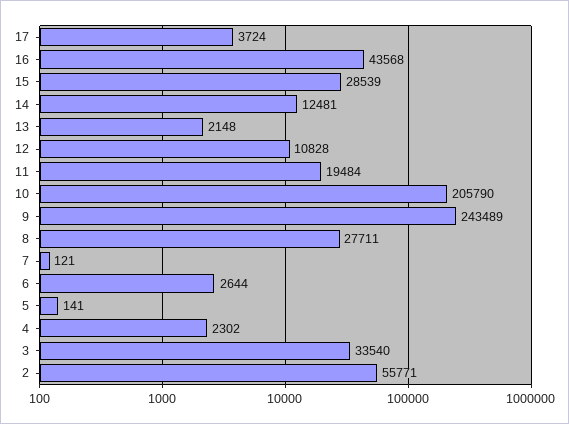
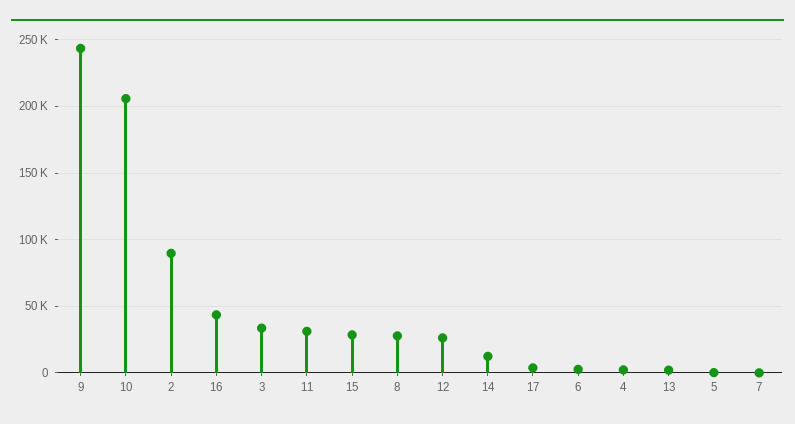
  {
    "17": 3724,
    "16": 43568,
    "15": 28539,
    "14": 12481,
    "13": 2148,
-   "12": 10828,
+   "12": 25000,
-   "11": 19484,
+   "11": 30000,
    "10": 205790,
    "9": 243489,
    "8": 27711,
    "7": 121,
    "6": 2644,
    "5": 141,
    "4": 2302,
    "3": 33540,
-   "2": 55771
+   "2": 90000
  }

